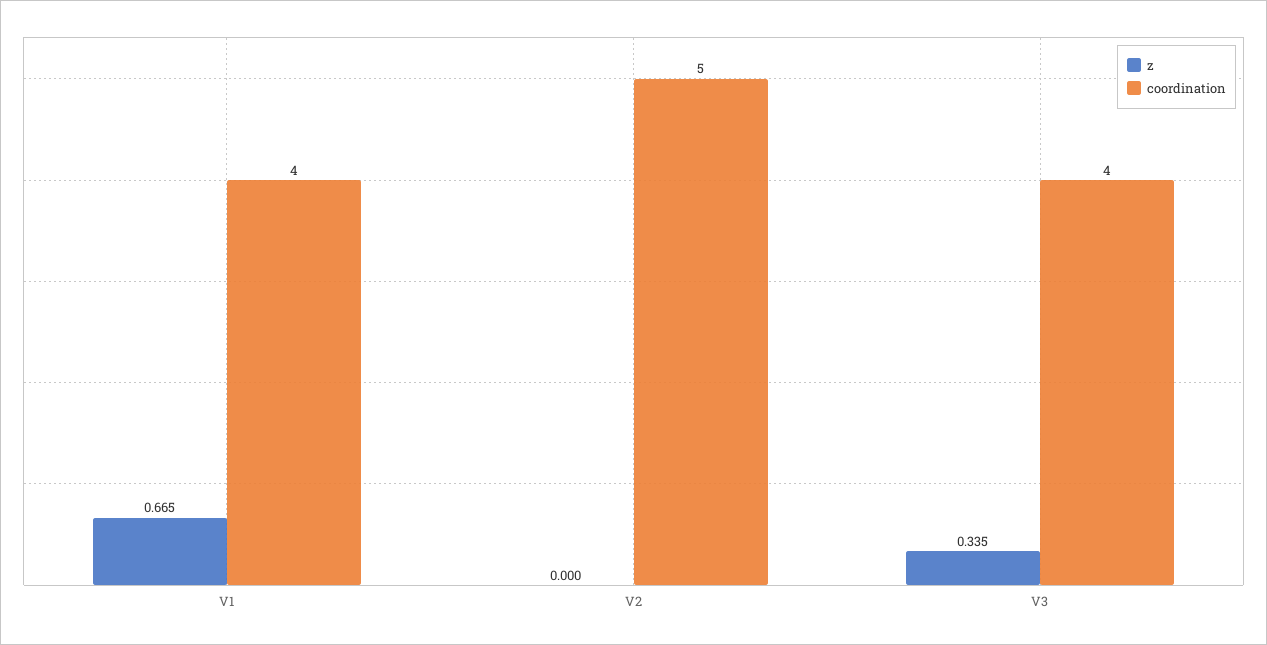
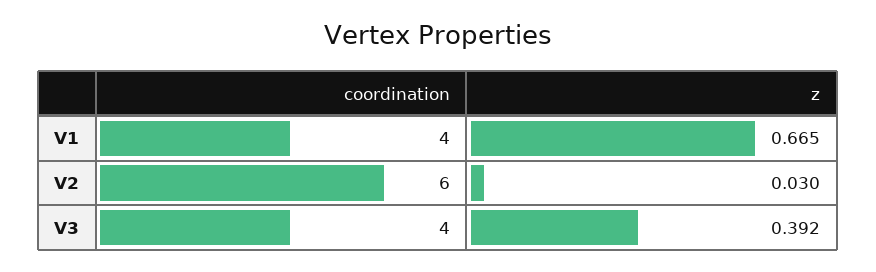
  {
    "z": {
      "V1": 0.665,
-     "V2": 0,
+     "V2": 0.03,
-     "V3": 0.335
+     "V3": 0.392
    },
    "coordination": {
      "V1": 4,
-     "V2": 5,
+     "V2": 6,
      "V3": 4
    }
  }

